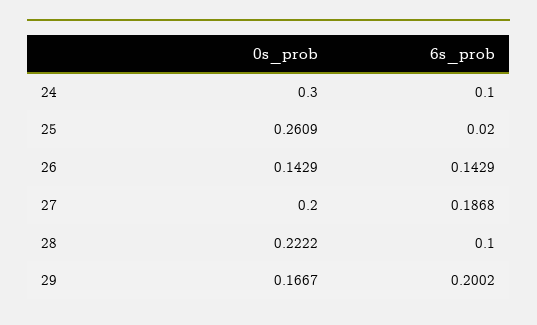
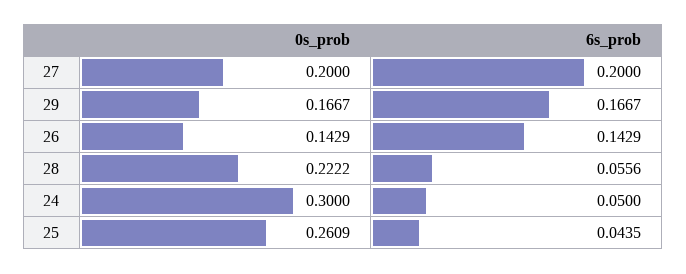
  {
    "0s_prob": {
      "24": 0.3,
      "25": 0.2609,
      "26": 0.1429,
      "27": 0.2,
      "28": 0.2222,
      "29": 0.1667
    },
    "6s_prob": {
-     "24": 0.1,
+     "24": 0.05,
-     "25": 0.02,
+     "25": 0.0435,
      "26": 0.1429,
-     "27": 0.1868,
+     "27": 0.2,
-     "28": 0.1,
+     "28": 0.0556,
-     "29": 0.2002
+     "29": 0.1667
    }
  }

